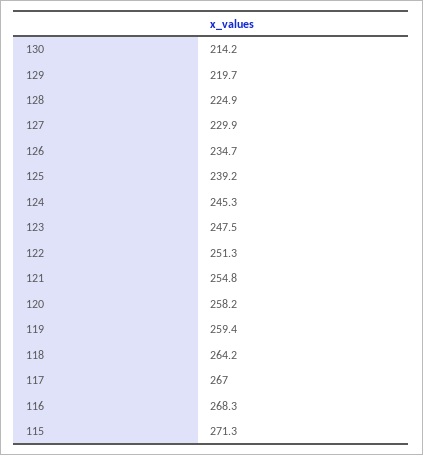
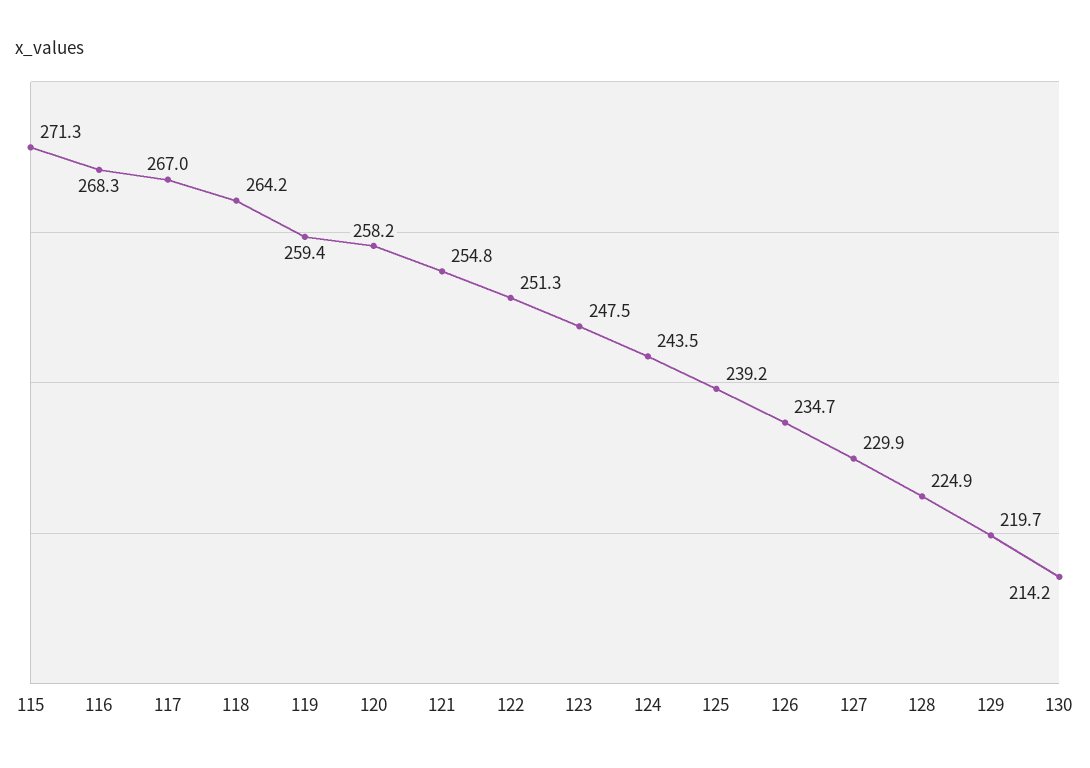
  {
    "130": 214.2,
    "129": 219.7,
    "128": 224.9,
    "127": 229.9,
    "126": 234.7,
    "125": 239.2,
-   "124": 245.3,
+   "124": 243.5,
    "123": 247.5,
    "122": 251.3,
    "121": 254.8,
    "120": 258.2,
    "119": 259.4,
    "118": 264.2,
    "117": 267,
    "116": 268.3,
    "115": 271.3
  }

